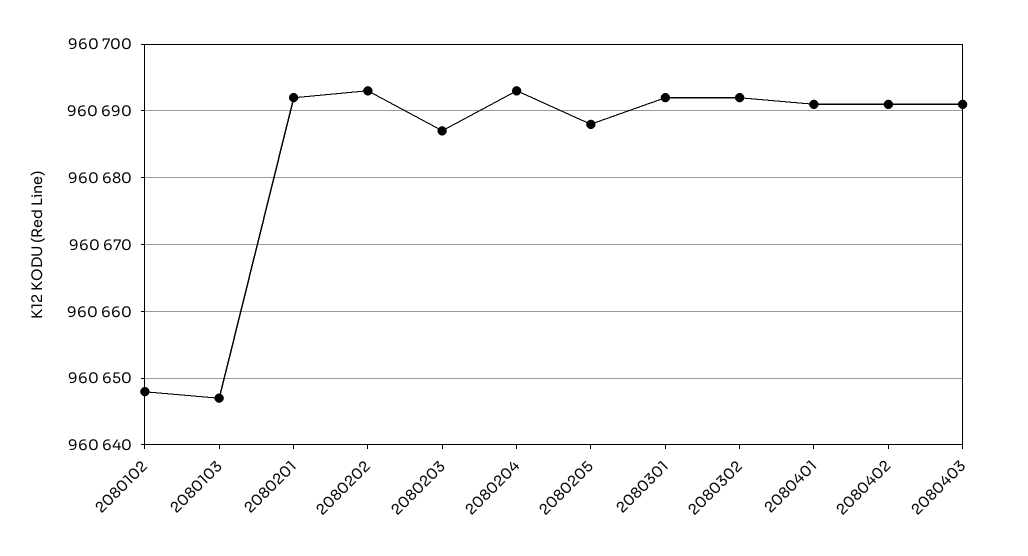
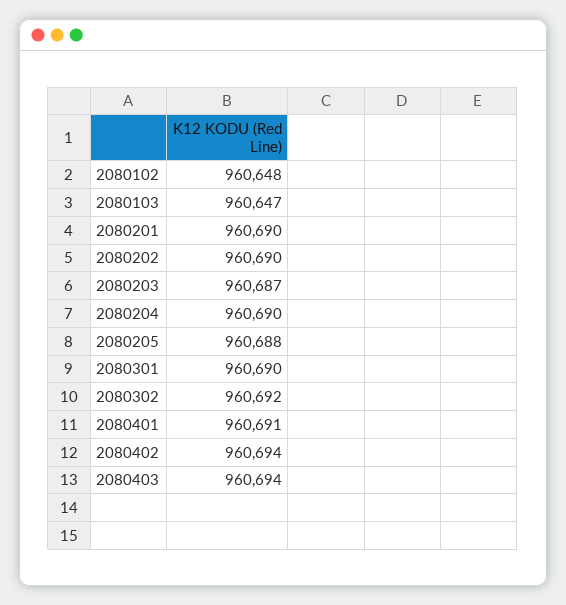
  {
    "2080102": 960648,
    "2080103": 960647,
-   "2080201": 960692,
+   "2080201": 960690,
-   "2080202": 960693,
+   "2080202": 960690,
    "2080203": 960687,
-   "2080204": 960693,
+   "2080204": 960690,
    "2080205": 960688,
-   "2080301": 960692,
+   "2080301": 960690,
    "2080302": 960692,
    "2080401": 960691,
-   "2080402": 960691,
+   "2080402": 960694,
-   "2080403": 960691
+   "2080403": 960694
  }

